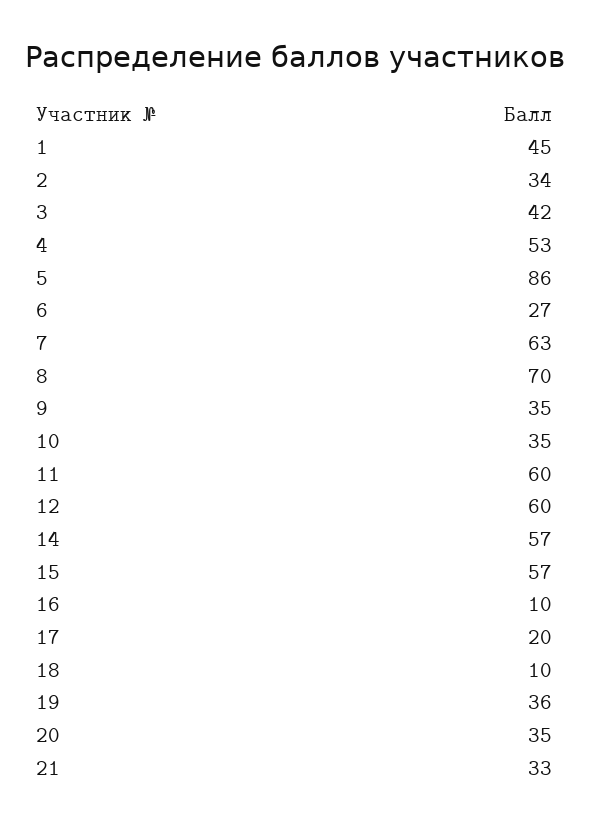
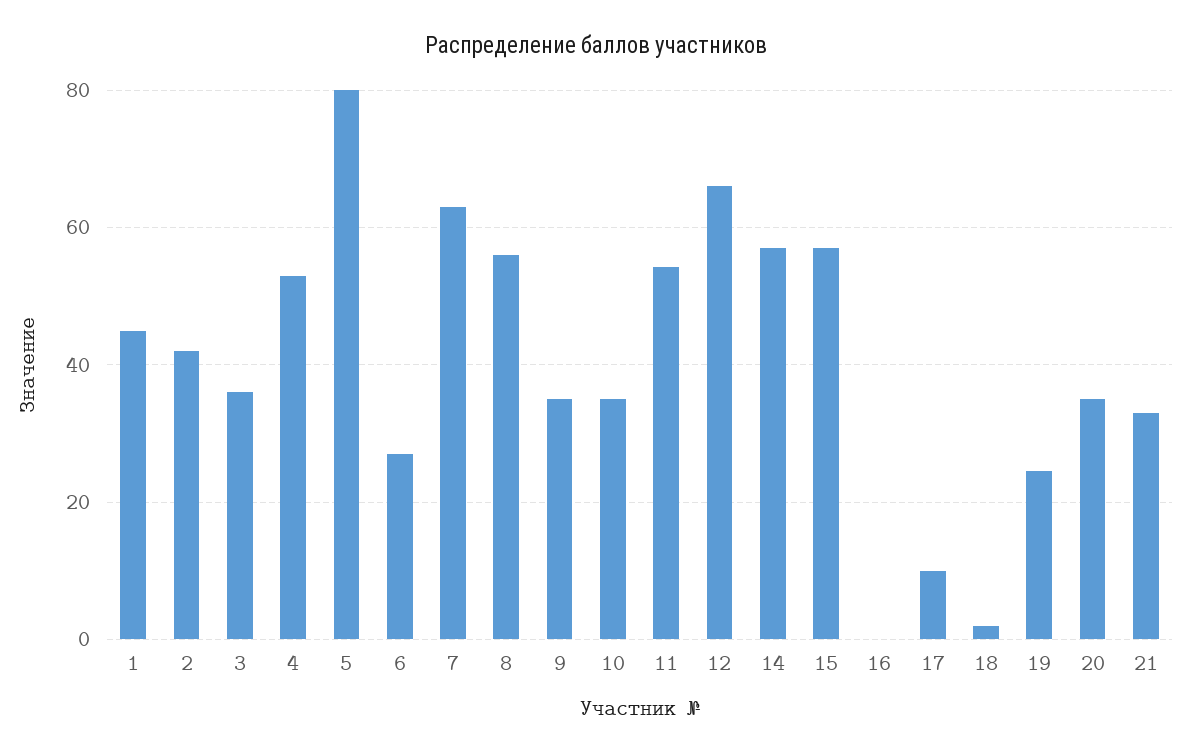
  {
    "1": 45,
-   "2": 34,
+   "2": 42,
-   "3": 42,
+   "3": 36,
    "4": 53,
-   "5": 86,
+   "5": 80,
    "6": 27,
    "7": 63,
-   "8": 70,
+   "8": 56,
    "9": 35,
    "10": 35,
-   "11": 60,
+   "11": 54,
-   "12": 60,
+   "12": 66,
    "14": 57,
    "15": 57,
-   "16": 10,
+   "16": 0,
-   "17": 20,
+   "17": 10,
-   "18": 10,
+   "18": 2,
-   "19": 36,
+   "19": 24,
    "20": 35,
    "21": 33
  }

